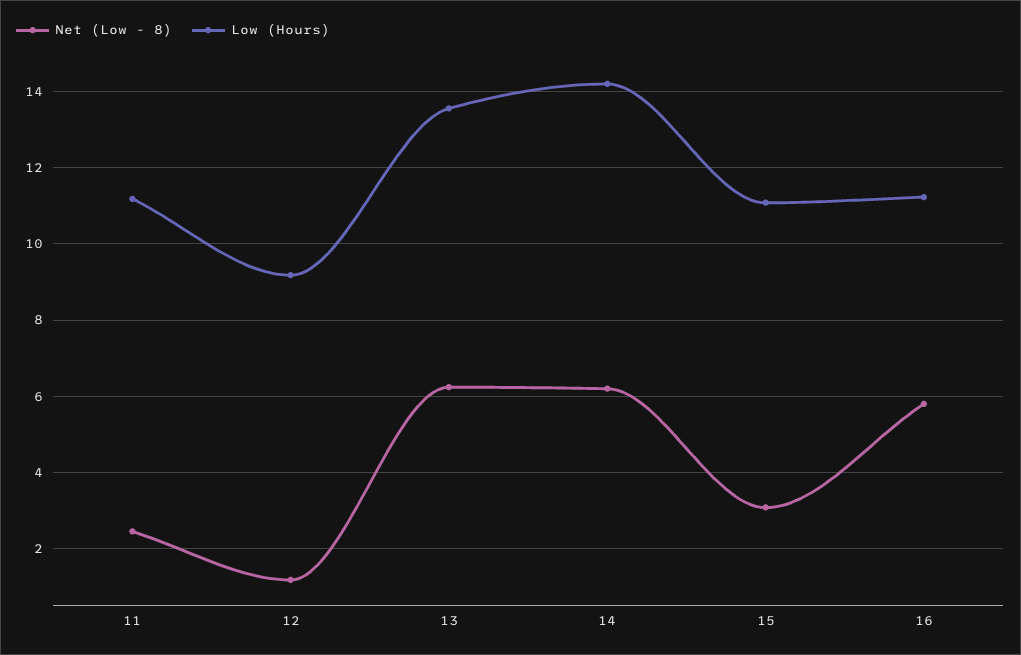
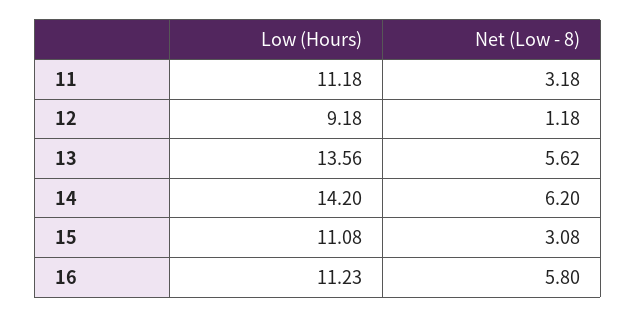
  {
    "Net (Low - 8)": {
-     "11": 2.4,
+     "11": 3.18,
      "12": 1.18,
-     "13": 6.2,
+     "13": 5.62,
      "14": 6.2,
      "15": 3.08,
      "16": 5.8
    },
    "Low (Hours)": {
      "11": 11.18,
      "12": 9.18,
      "13": 13.56,
      "14": 14.2,
      "15": 11.08,
      "16": 11.23
    }
  }

